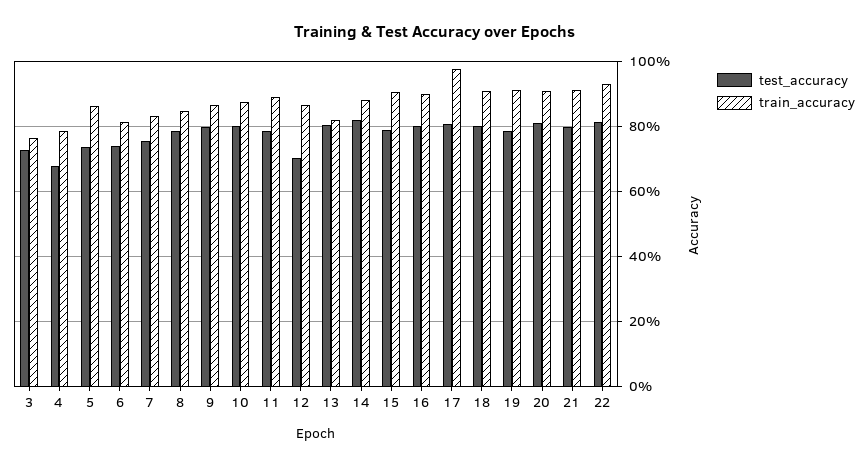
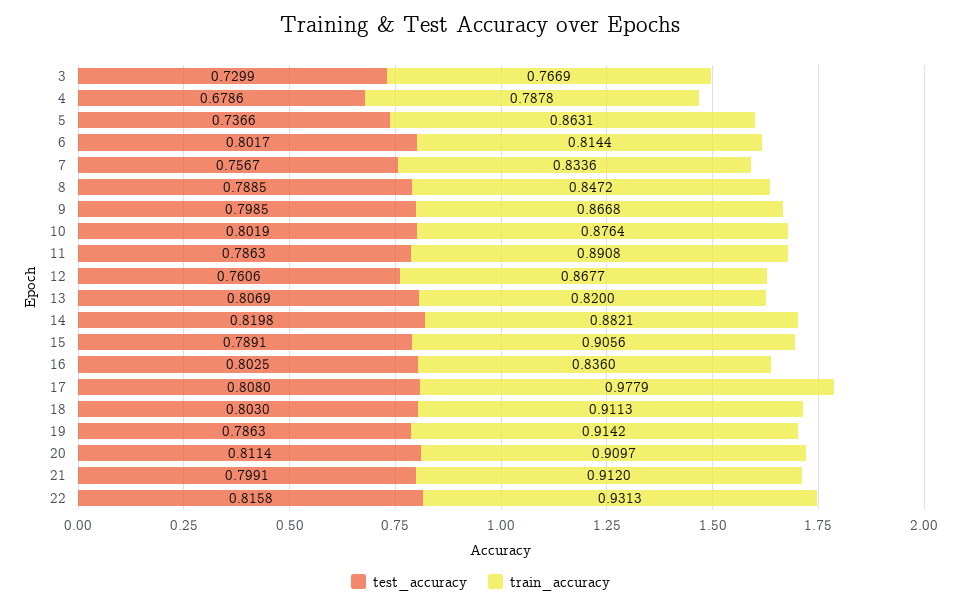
  {
    "test_accuracy": {
      "3": 0.7299,
      "4": 0.6786,
      "5": 0.7366,
-     "6": 0.74,
+     "6": 0.8017,
      "7": 0.7567,
      "8": 0.7885,
      "9": 0.7985,
      "10": 0.8019,
      "11": 0.7863,
-     "12": 0.7,
+     "12": 0.7606,
      "13": 0.8069,
      "14": 0.8198,
      "15": 0.7891,
      "16": 0.8025,
      "17": 0.808,
      "18": 0.803,
      "19": 0.7863,
      "20": 0.8114,
      "21": 0.7991,
      "22": 0.8158
    },
    "train_accuracy": {
      "3": 0.7669,
      "4": 0.7878,
      "5": 0.8631,
      "6": 0.8144,
      "7": 0.8336,
      "8": 0.8472,
      "9": 0.8668,
      "10": 0.8764,
      "11": 0.8908,
      "12": 0.8677,
      "13": 0.82,
      "14": 0.8821,
      "15": 0.9056,
-     "16": 0.9,
+     "16": 0.836,
      "17": 0.9779,
      "18": 0.9113,
      "19": 0.9142,
      "20": 0.9097,
      "21": 0.912,
      "22": 0.9313
    }
  }

